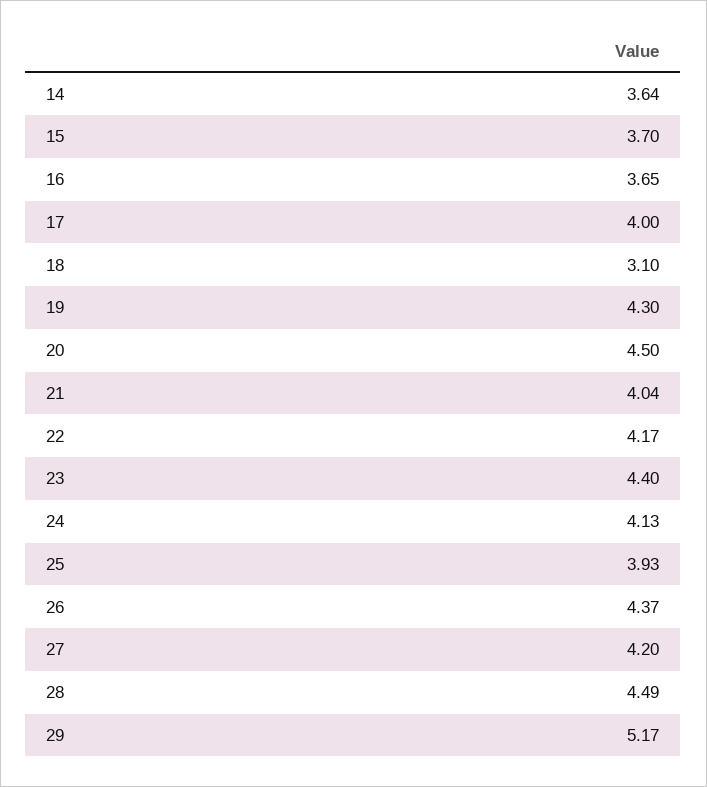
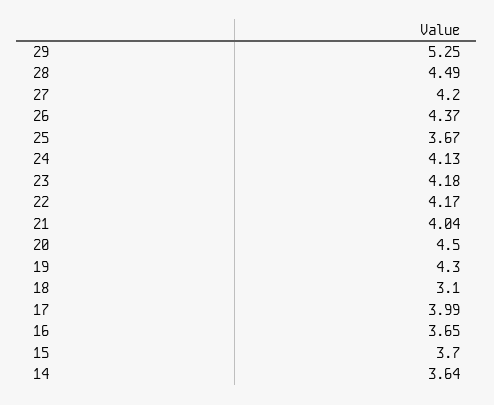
  {
    "14": 3.64,
    "15": 3.7,
    "16": 3.65,
-   "17": 4,
+   "17": 3.99,
    "18": 3.1,
    "19": 4.3,
    "20": 4.5,
    "21": 4.04,
    "22": 4.17,
-   "23": 4.4,
+   "23": 4.18,
    "24": 4.13,
-   "25": 3.93,
+   "25": 3.67,
    "26": 4.37,
    "27": 4.2,
    "28": 4.49,
-   "29": 5.17
+   "29": 5.25
  }

